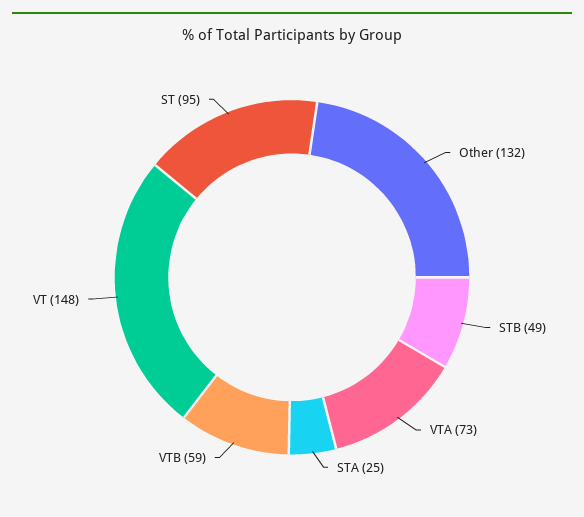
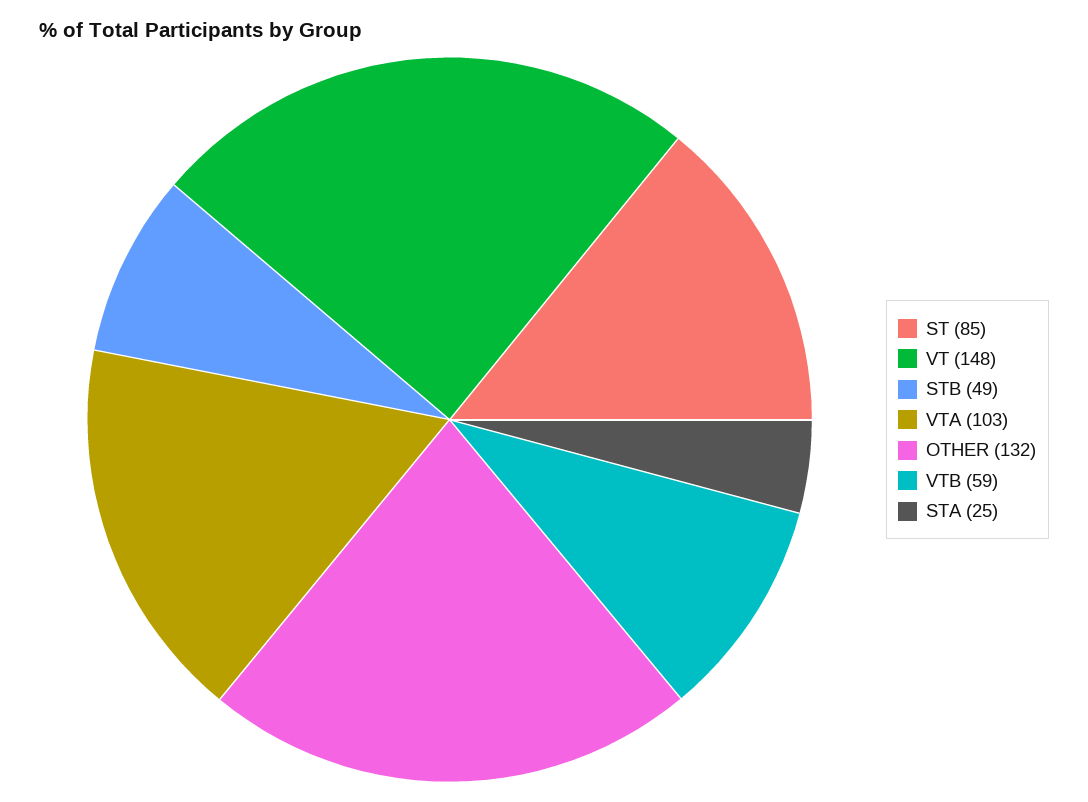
  {
    "Other": 132,
    "STB": 49,
-   "VTA": 73,
+   "VTA": 103,
    "STA": 25,
    "VTB": 59,
    "VT": 148,
-   "ST": 95
+   "ST": 85
  }

